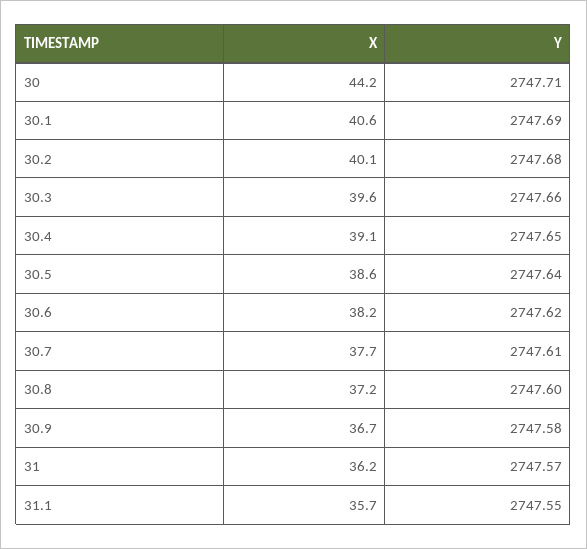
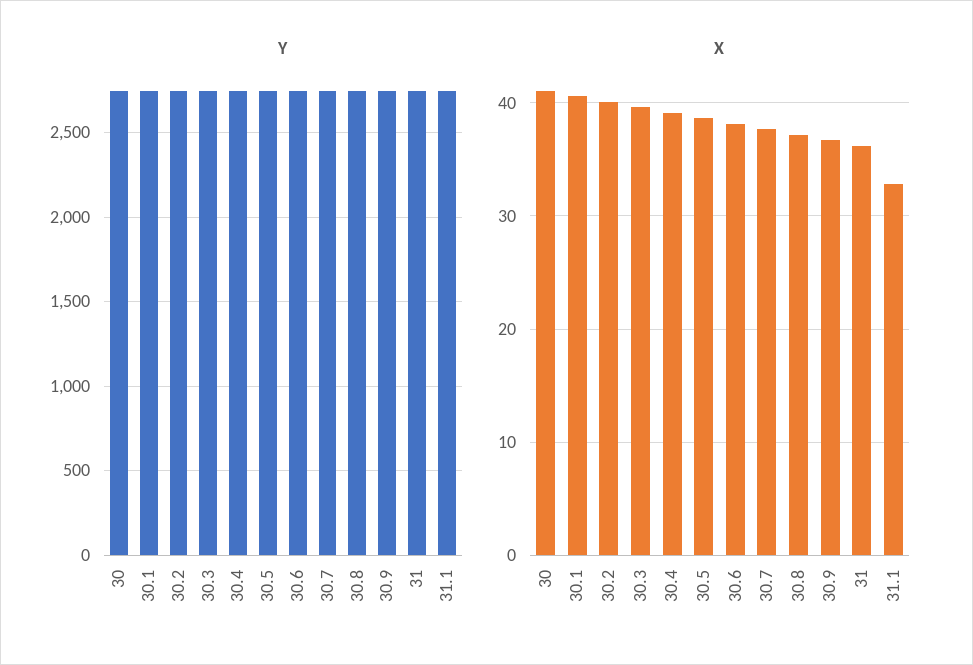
  {
    "X": {
-     "30": 44.2,
+     "30": 41,
      "30.1": 40.6,
      "30.2": 40.1,
      "30.3": 39.6,
      "30.4": 39.1,
      "30.5": 38.6,
      "30.6": 38.2,
      "30.7": 37.7,
      "30.8": 37.2,
      "30.9": 36.7,
      "31": 36.2,
-     "31.1": 35.7
+     "31.1": 33
    },
    "Y": {
      "30": 2747.71,
      "30.1": 2747.69,
      "30.2": 2747.68,
      "30.3": 2747.66,
      "30.4": 2747.65,
      "30.5": 2747.64,
      "30.6": 2747.62,
      "30.7": 2747.61,
      "30.8": 2747.6,
      "30.9": 2747.58,
      "31": 2747.57,
      "31.1": 2747.55
    }
  }

